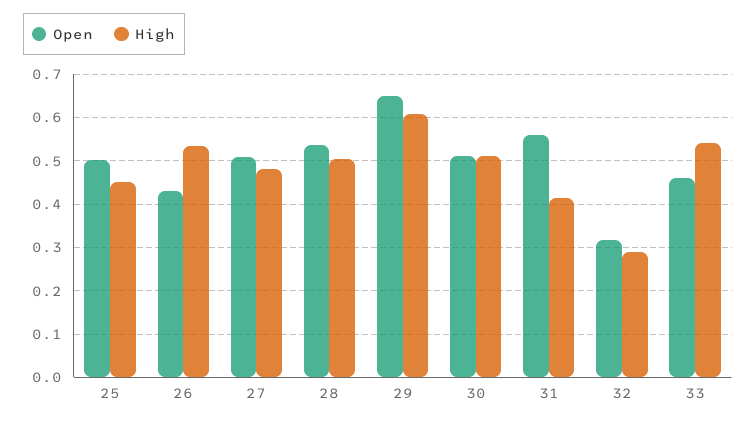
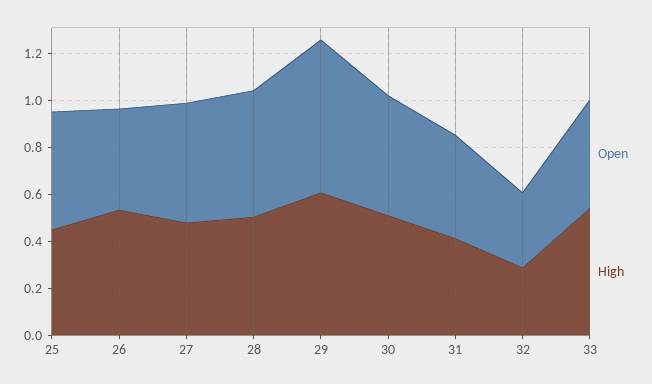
  {
    "Open": {
      "25": 0.5,
      "26": 0.44,
      "27": 0.5,
      "28": 0.54,
      "29": 0.66,
      "30": 0.52,
-     "31": 0.56,
+     "31": 0.45,
      "32": 0.32,
      "33": 0.46
    },
    "High": {
      "25": 0.46,
      "26": 0.54,
      "27": 0.48,
      "28": 0.5,
      "29": 0.6,
      "30": 0.52,
      "31": 0.42,
      "32": 0.28,
      "33": 0.54
    }
  }

